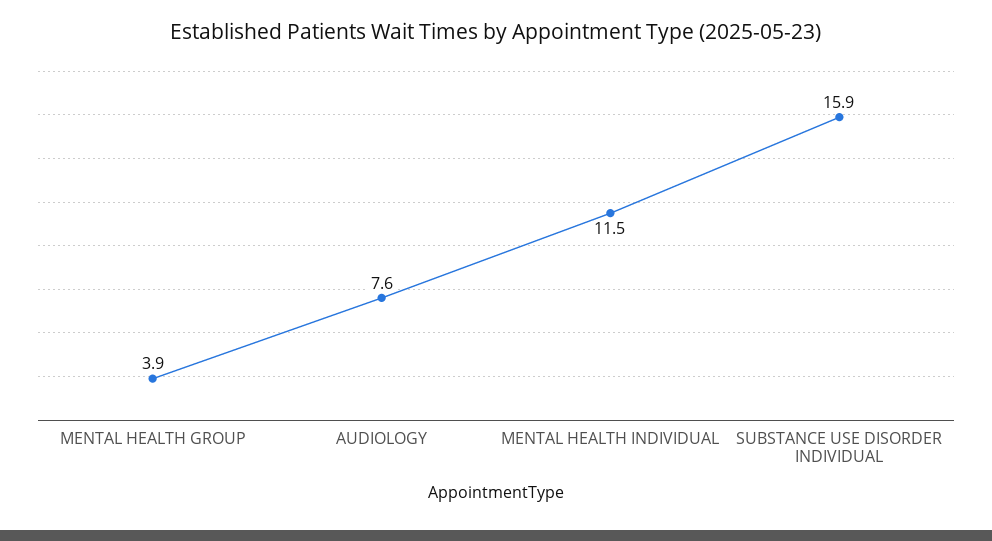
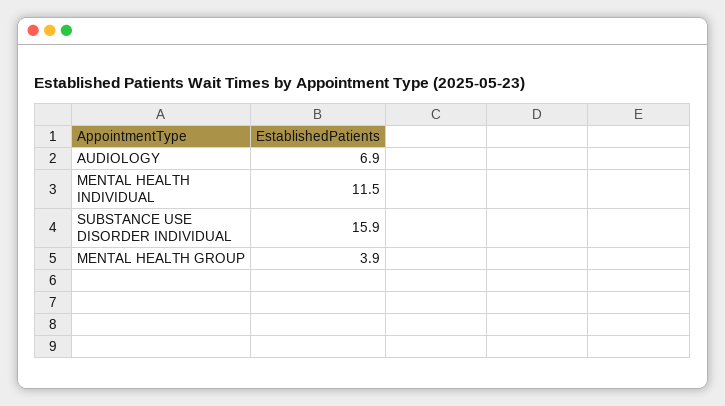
  {
    "MENTAL HEALTH GROUP": 3.9,
-   "AUDIOLOGY": 7.6,
+   "AUDIOLOGY": 6.9,
    "MENTAL HEALTH INDIVIDUAL": 11.5,
    "SUBSTANCE USE DISORDER INDIVIDUAL": 15.9
  }

